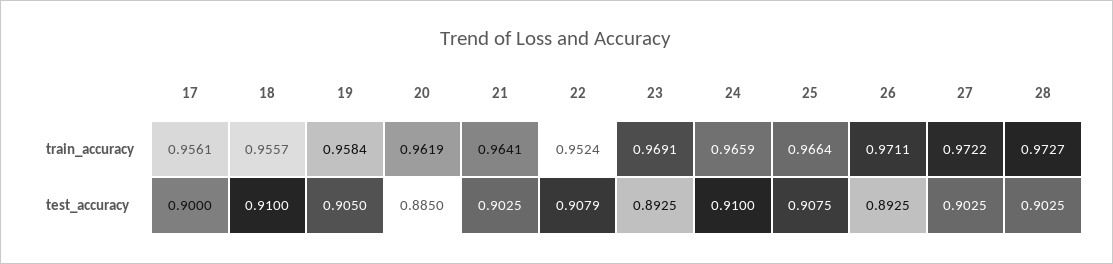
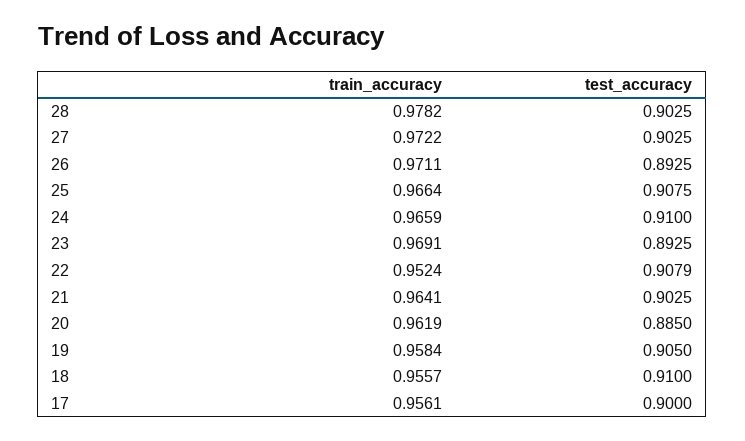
  {
    "17": {
      "train_accuracy": 0.9561,
      "test_accuracy": 0.9
    },
    "18": {
      "train_accuracy": 0.9557,
      "test_accuracy": 0.91
    },
    "19": {
      "train_accuracy": 0.9584,
      "test_accuracy": 0.905
    },
    "20": {
      "train_accuracy": 0.9619,
      "test_accuracy": 0.885
    },
    "21": {
      "train_accuracy": 0.9641,
      "test_accuracy": 0.9025
    },
    "22": {
      "train_accuracy": 0.9524,
      "test_accuracy": 0.9079
    },
    "23": {
      "train_accuracy": 0.9691,
      "test_accuracy": 0.8925
    },
    "24": {
      "train_accuracy": 0.9659,
      "test_accuracy": 0.91
    },
    "25": {
      "train_accuracy": 0.9664,
      "test_accuracy": 0.9075
    },
    "26": {
      "train_accuracy": 0.9711,
      "test_accuracy": 0.8925
    },
    "27": {
      "train_accuracy": 0.9722,
      "test_accuracy": 0.9025
    },
    "28": {
-     "train_accuracy": 0.9727,
+     "train_accuracy": 0.9782,
      "test_accuracy": 0.9025
    }
  }

